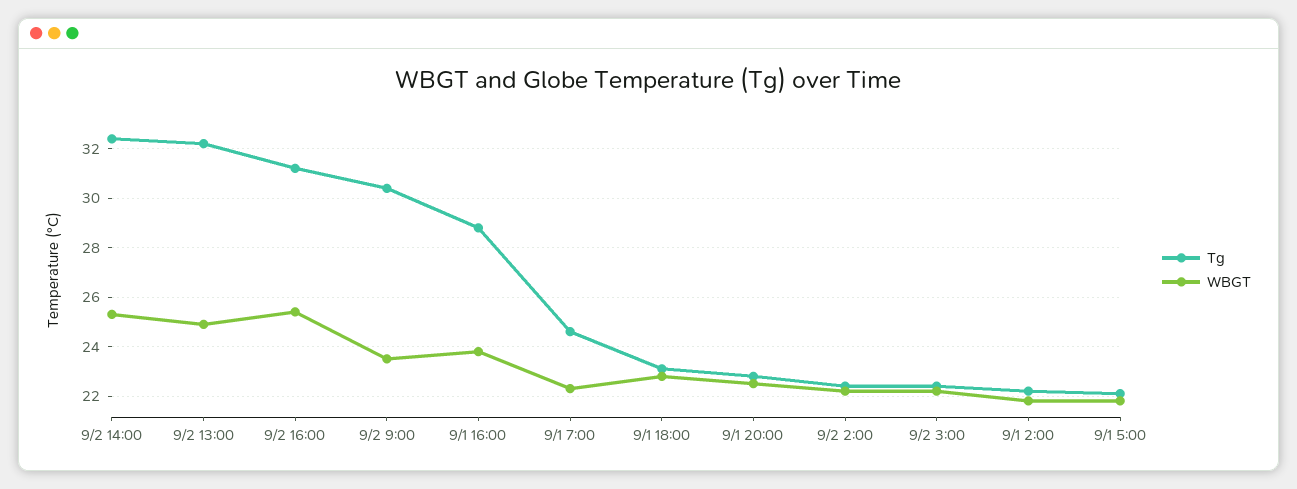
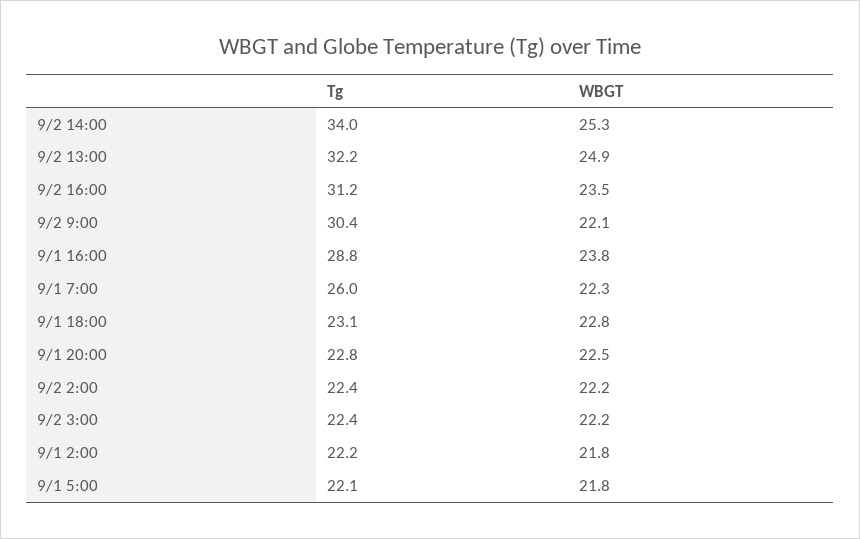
  {
    "Tg": {
-     "9/2 14:00": 32.5,
+     "9/2 14:00": 34,
      "9/2 13:00": 32.2,
      "9/2 16:00": 31.2,
      "9/2 9:00": 30.4,
      "9/1 16:00": 28.8,
-     "9/1 7:00": 24.5,
+     "9/1 7:00": 26,
      "9/1 18:00": 23.1,
      "9/1 20:00": 22.8,
      "9/2 2:00": 22.4,
      "9/2 3:00": 22.4,
      "9/1 2:00": 22.2,
      "9/1 5:00": 22.1
    },
    "WBGT": {
      "9/2 14:00": 25.3,
      "9/2 13:00": 24.9,
-     "9/2 16:00": 25.5,
+     "9/2 16:00": 23.5,
-     "9/2 9:00": 23.5,
+     "9/2 9:00": 22.1,
      "9/1 16:00": 23.8,
      "9/1 7:00": 22.3,
      "9/1 18:00": 22.8,
      "9/1 20:00": 22.5,
      "9/2 2:00": 22.2,
      "9/2 3:00": 22.2,
      "9/1 2:00": 21.8,
      "9/1 5:00": 21.8
    }
  }

